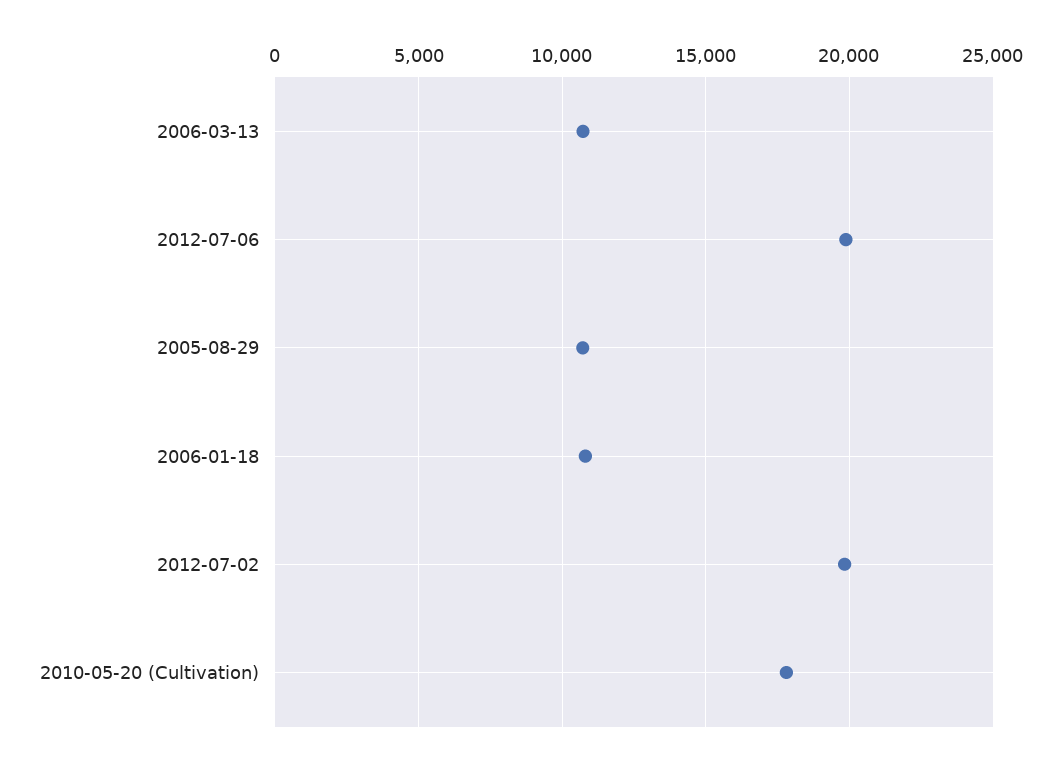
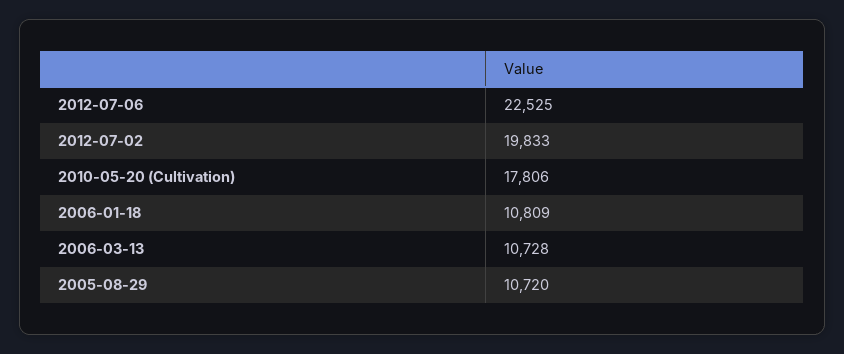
  {
    "2006-03-13": 10728,
-   "2012-07-06": 20000,
+   "2012-07-06": 22525,
    "2005-08-29": 10720,
    "2006-01-18": 10809,
    "2012-07-02": 19833,
    "2010-05-20 (Cultivation)": 17806
  }

